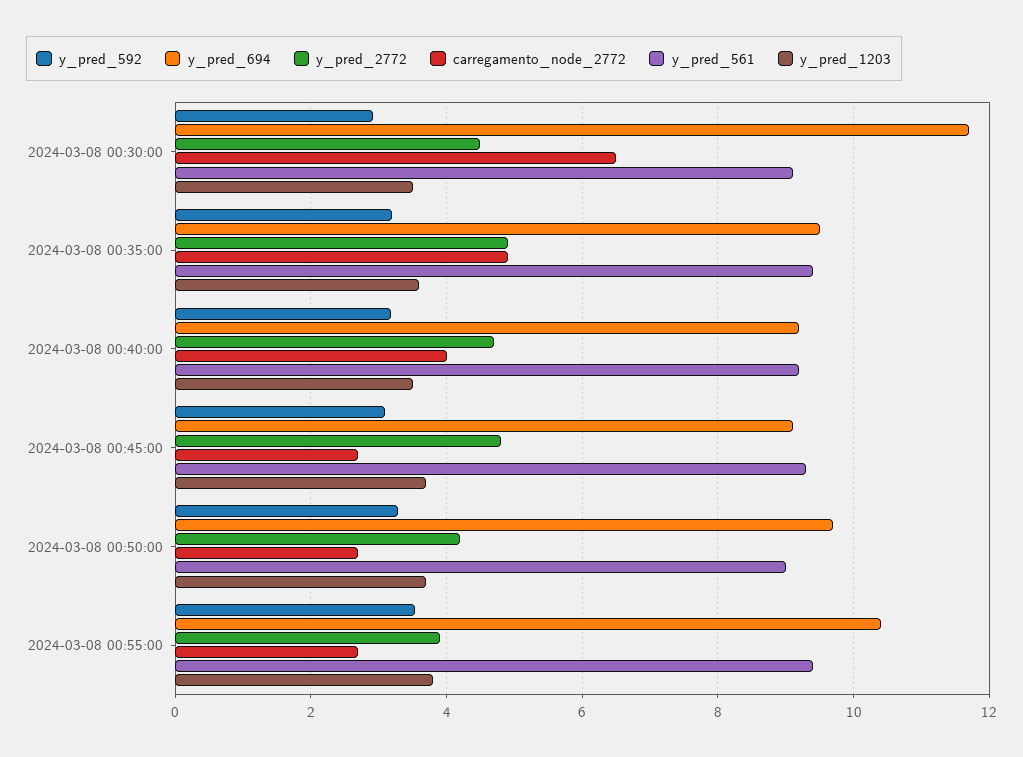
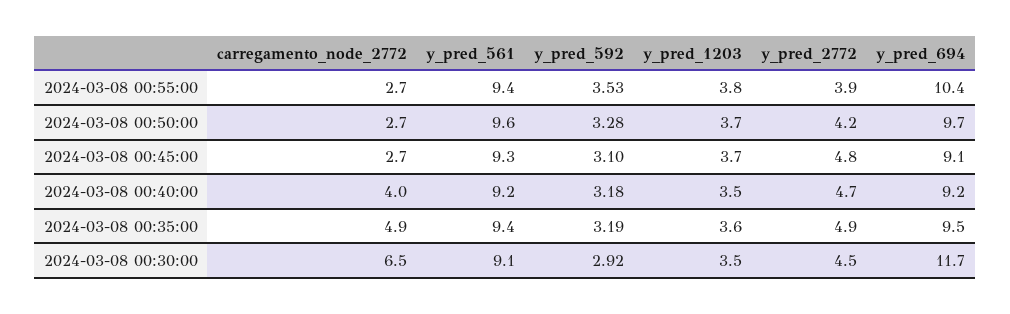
  {
    "y_pred_592": {
      "2024-03-08 00:30:00": 2.92,
      "2024-03-08 00:35:00": 3.19,
      "2024-03-08 00:40:00": 3.18,
      "2024-03-08 00:45:00": 3.1,
      "2024-03-08 00:50:00": 3.28,
      "2024-03-08 00:55:00": 3.53
    },
    "y_pred_694": {
      "2024-03-08 00:30:00": 11.7,
      "2024-03-08 00:35:00": 9.5,
      "2024-03-08 00:40:00": 9.2,
      "2024-03-08 00:45:00": 9.1,
      "2024-03-08 00:50:00": 9.7,
      "2024-03-08 00:55:00": 10.4
    },
    "y_pred_2772": {
      "2024-03-08 00:30:00": 4.5,
      "2024-03-08 00:35:00": 4.9,
      "2024-03-08 00:40:00": 4.7,
      "2024-03-08 00:45:00": 4.8,
      "2024-03-08 00:50:00": 4.2,
      "2024-03-08 00:55:00": 3.9
    },
    "carregamento_node_2772": {
      "2024-03-08 00:30:00": 6.5,
      "2024-03-08 00:35:00": 4.9,
      "2024-03-08 00:40:00": 4,
      "2024-03-08 00:45:00": 2.7,
      "2024-03-08 00:50:00": 2.7,
      "2024-03-08 00:55:00": 2.7
    },
    "y_pred_561": {
      "2024-03-08 00:30:00": 9.1,
      "2024-03-08 00:35:00": 9.4,
      "2024-03-08 00:40:00": 9.2,
      "2024-03-08 00:45:00": 9.3,
-     "2024-03-08 00:50:00": 9,
+     "2024-03-08 00:50:00": 9.6,
      "2024-03-08 00:55:00": 9.4
    },
    "y_pred_1203": {
      "2024-03-08 00:30:00": 3.5,
      "2024-03-08 00:35:00": 3.6,
      "2024-03-08 00:40:00": 3.5,
      "2024-03-08 00:45:00": 3.7,
      "2024-03-08 00:50:00": 3.7,
      "2024-03-08 00:55:00": 3.8
    }
  }

